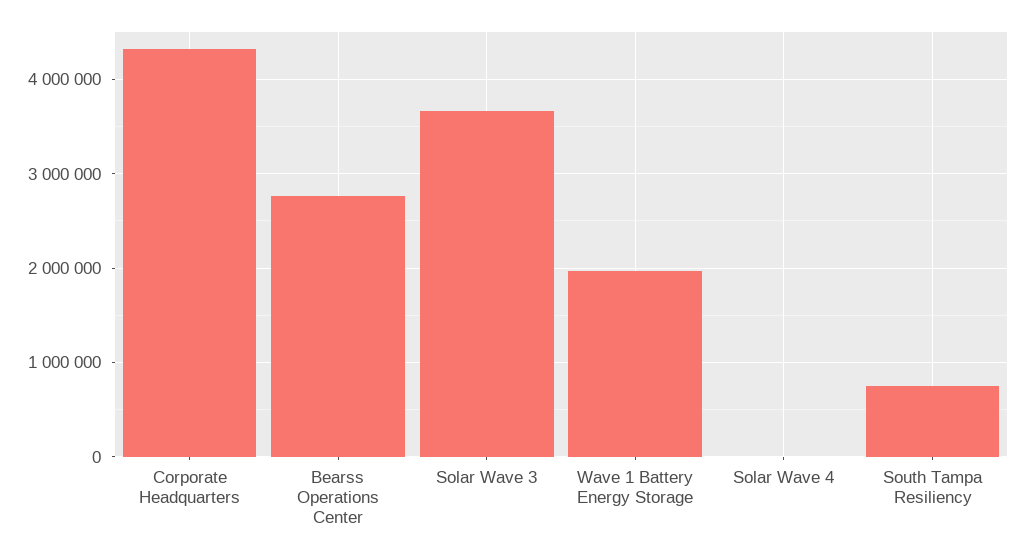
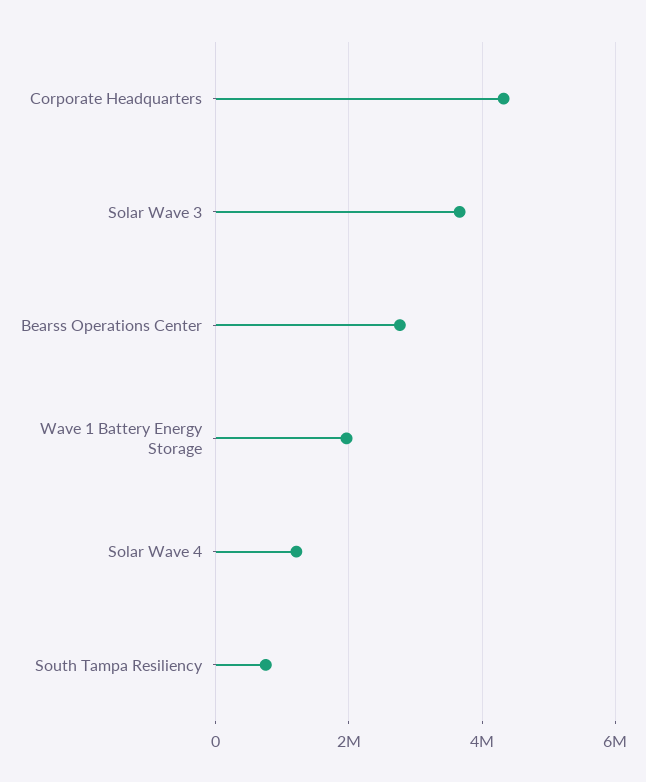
  {
    "Corporate Headquarters": 4300000,
    "Bearss Operations Center": 2800000,
    "Solar Wave 3": 3700000,
    "Wave 1 Battery Energy Storage": 2000000,
-   "Solar Wave 4": 0,
+   "Solar Wave 4": 1200000,
    "South Tampa Resiliency": 800000
  }

